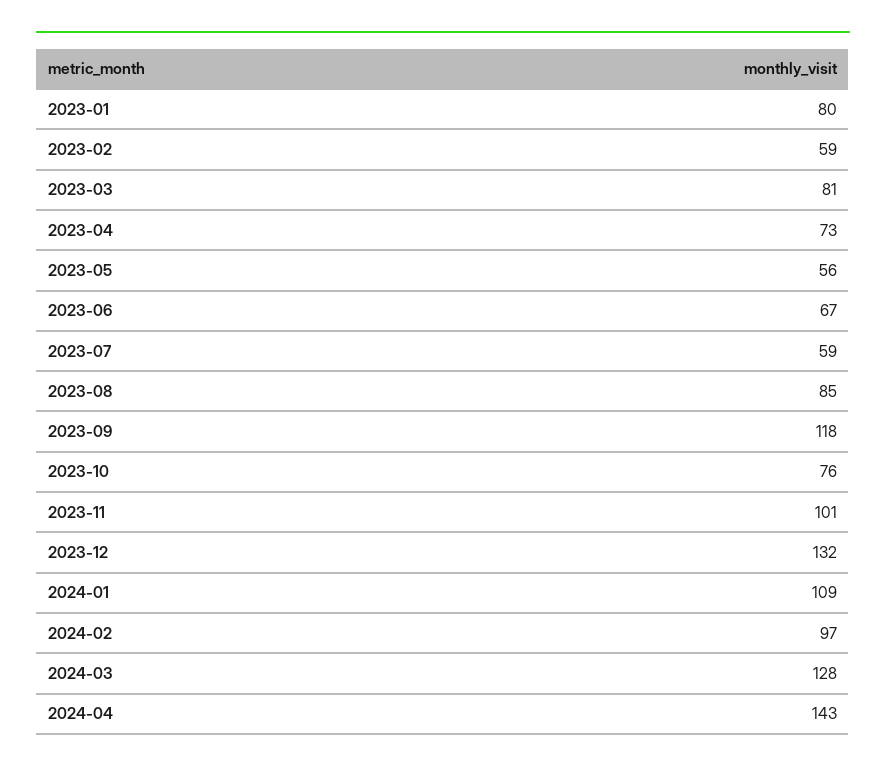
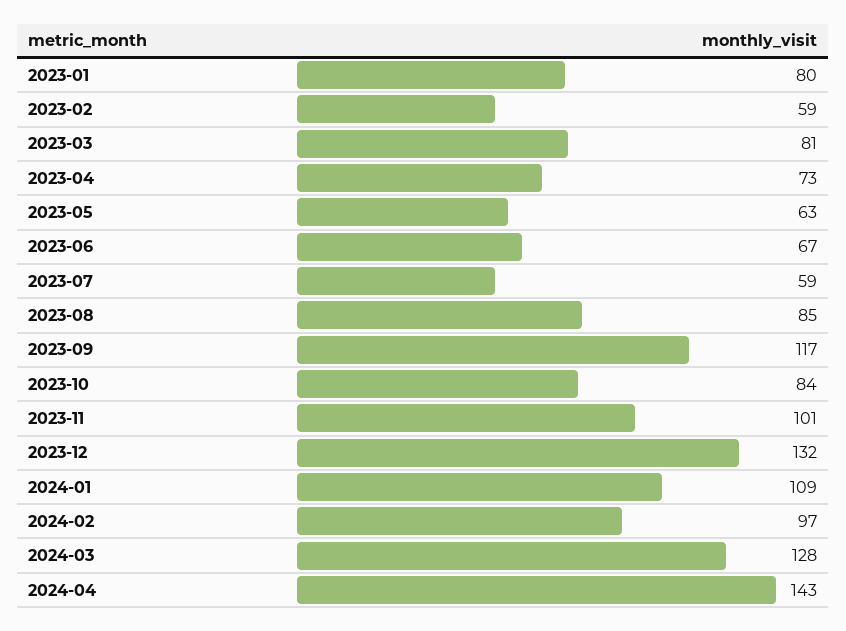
  {
    "2023-01": 80,
    "2023-02": 59,
    "2023-03": 81,
    "2023-04": 73,
-   "2023-05": 56,
+   "2023-05": 63,
    "2023-06": 67,
    "2023-07": 59,
    "2023-08": 85,
-   "2023-09": 118,
+   "2023-09": 117,
-   "2023-10": 76,
+   "2023-10": 84,
    "2023-11": 101,
    "2023-12": 132,
    "2024-01": 109,
    "2024-02": 97,
    "2024-03": 128,
    "2024-04": 143
  }

